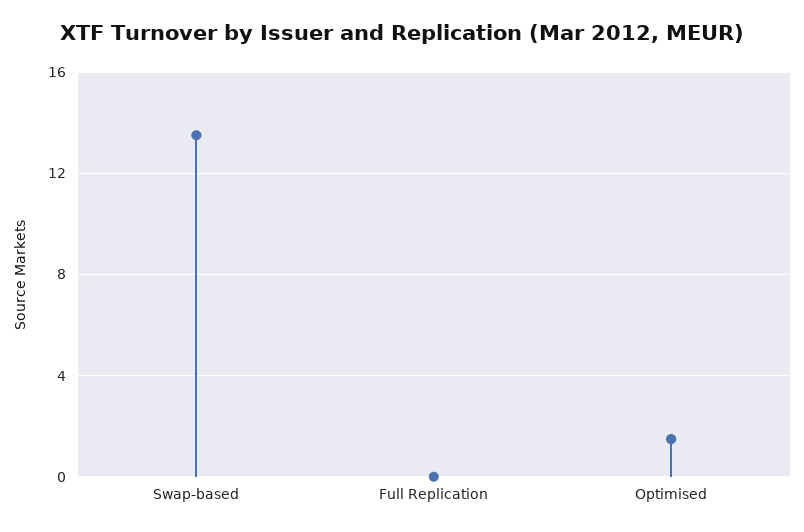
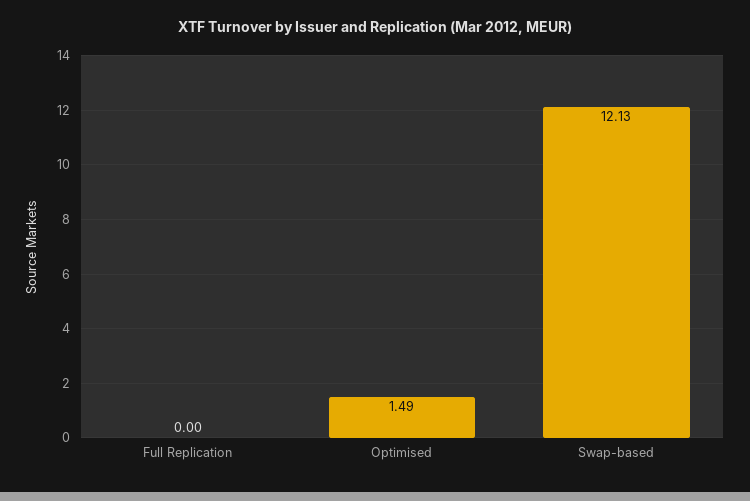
  {
-   "Swap-based": 13.5,
+   "Swap-based": 12.13,
    "Full Replication": 0,
    "Optimised": 1.49
  }

